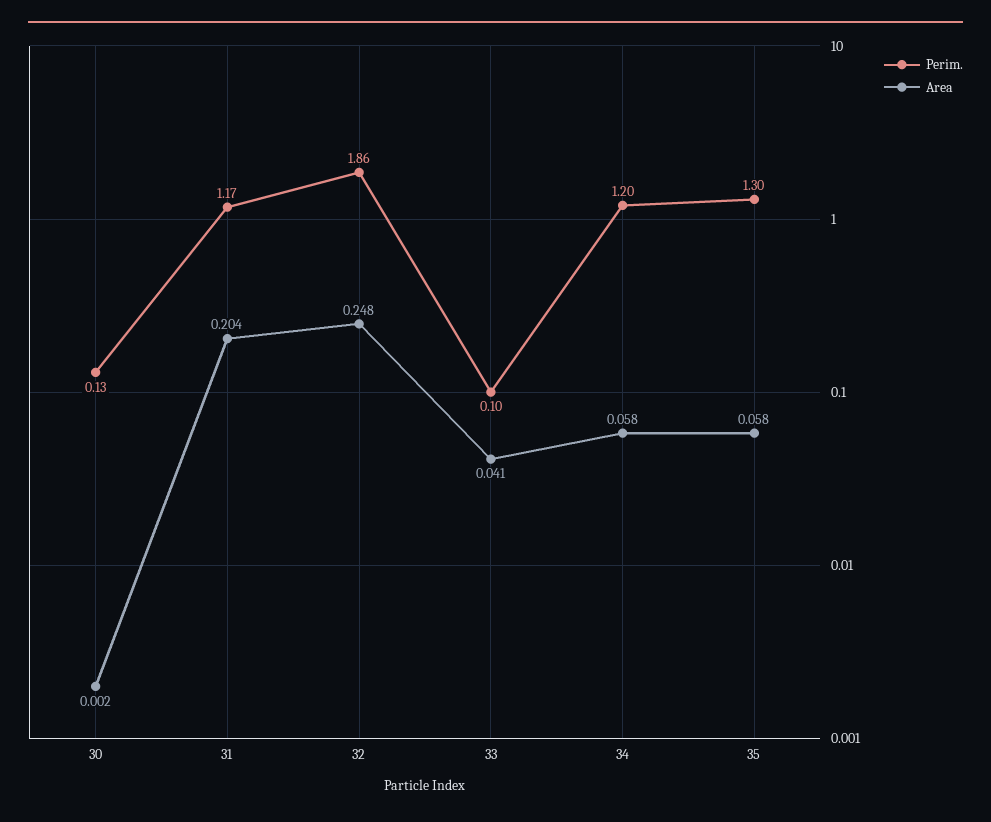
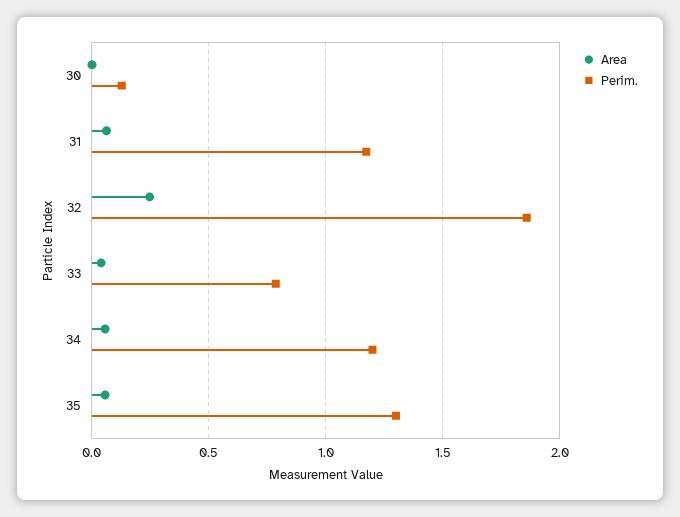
  {
    "Perim.": {
      "30": 0.13,
      "31": 1.17,
      "32": 1.86,
-     "33": 0.1,
+     "33": 0.8,
      "34": 1.2,
      "35": 1.3
    },
    "Area": {
      "30": 0.002,
-     "31": 0.204,
+     "31": 0.05,
      "32": 0.248,
      "33": 0.041,
      "34": 0.058,
      "35": 0.058
    }
  }

